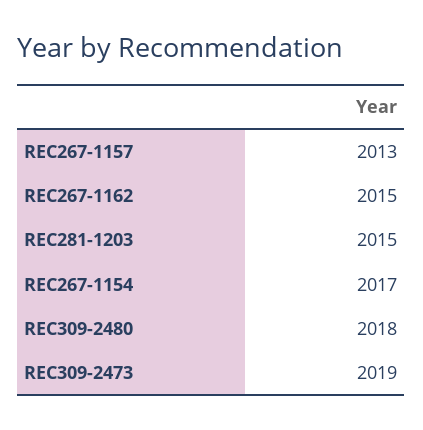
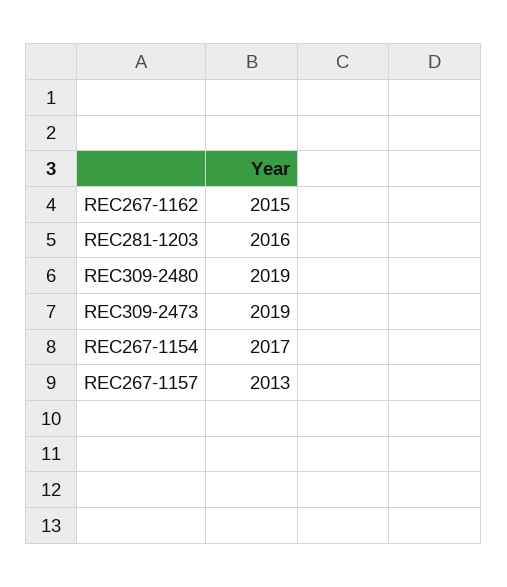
  {
    "REC267-1157": 2013,
    "REC267-1162": 2015,
-   "REC281-1203": 2015,
+   "REC281-1203": 2016,
    "REC267-1154": 2017,
-   "REC309-2480": 2018,
+   "REC309-2480": 2019,
    "REC309-2473": 2019
  }

